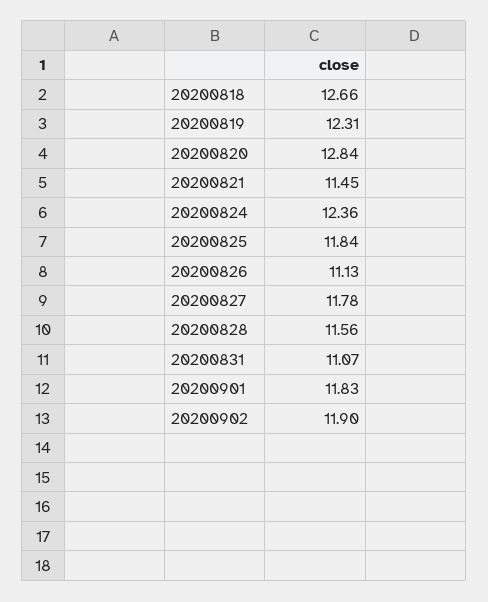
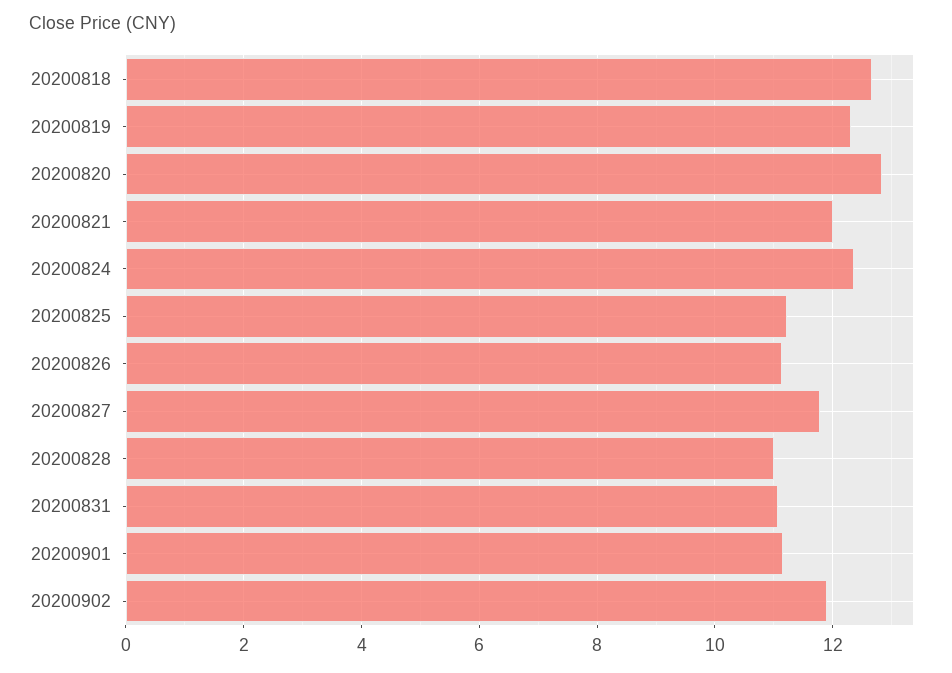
  {
    "20200818": 12.66,
    "20200819": 12.31,
    "20200820": 12.84,
-   "20200821": 11.45,
+   "20200821": 12,
    "20200824": 12.36,
-   "20200825": 11.84,
+   "20200825": 11.2,
    "20200826": 11.13,
    "20200827": 11.78,
-   "20200828": 11.56,
+   "20200828": 11,
    "20200831": 11.07,
-   "20200901": 11.83,
+   "20200901": 11.2,
    "20200902": 11.9
  }

